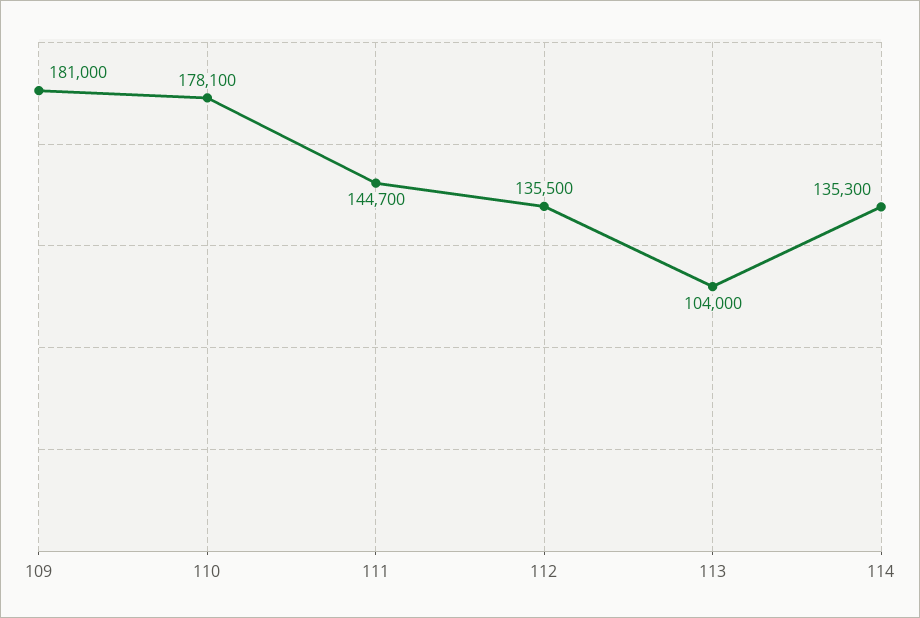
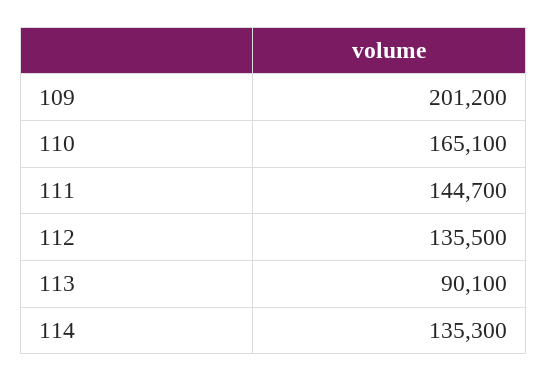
  {
-   "109": 181000,
+   "109": 201200,
-   "110": 178100,
+   "110": 165100,
    "111": 144700,
    "112": 135500,
-   "113": 104000,
+   "113": 90100,
    "114": 135300
  }

